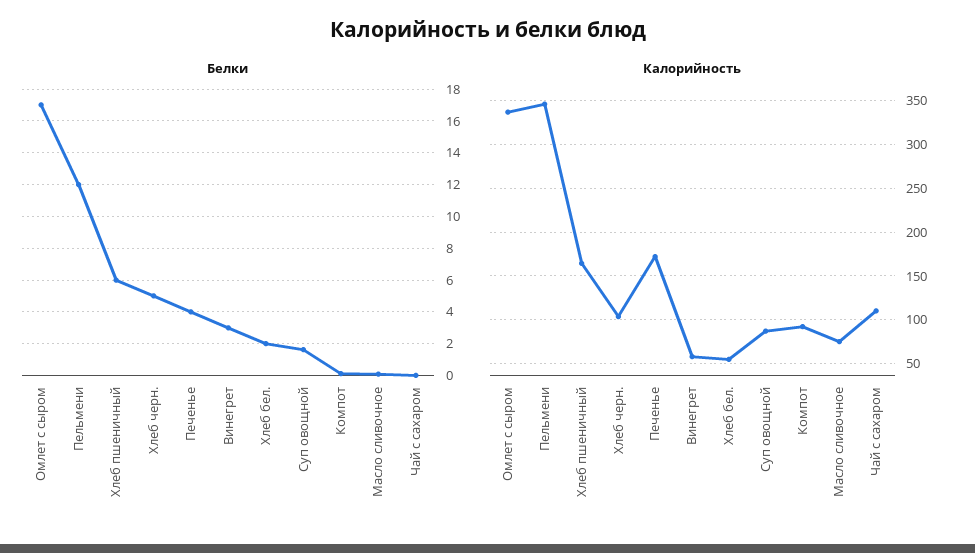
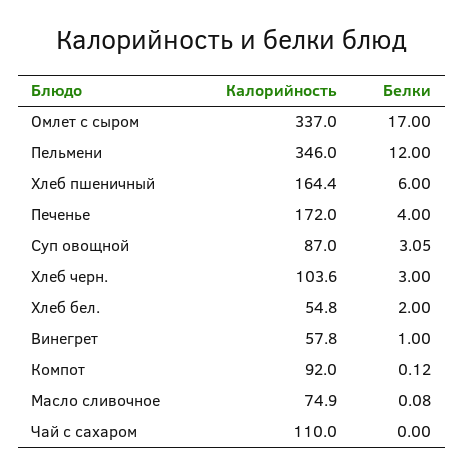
  {
    "Белки": {
      "Омлет с сыром": 17,
      "Пельмени": 12,
      "Хлеб пшеничный": 6,
-     "Хлеб черн.": 5,
+     "Хлеб черн.": 3,
      "Печенье": 4,
-     "Винегрет": 3,
+     "Винегрет": 1,
      "Хлеб бел.": 2,
-     "Суп овощной": 1.5,
+     "Суп овощной": 3.05,
      "Компот": 0.12,
      "Масло сливочное": 0.08,
      "Чай с сахаром": 0
    },
    "Калорийность": {
      "Омлет с сыром": 337,
      "Пельмени": 346,
      "Хлеб пшеничный": 164.4,
      "Хлеб черн.": 103.6,
      "Печенье": 172,
      "Винегрет": 57.8,
      "Хлеб бел.": 54.8,
      "Суп овощной": 87,
      "Компот": 92,
      "Масло сливочное": 74.9,
      "Чай с сахаром": 110
    }
  }

